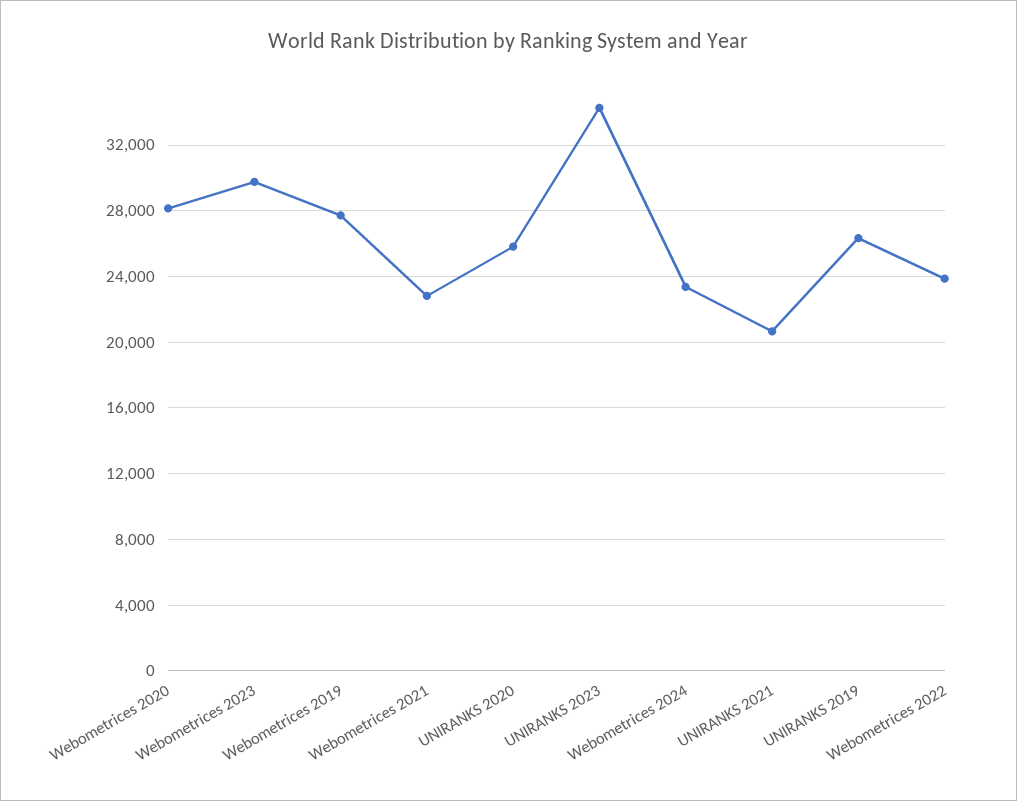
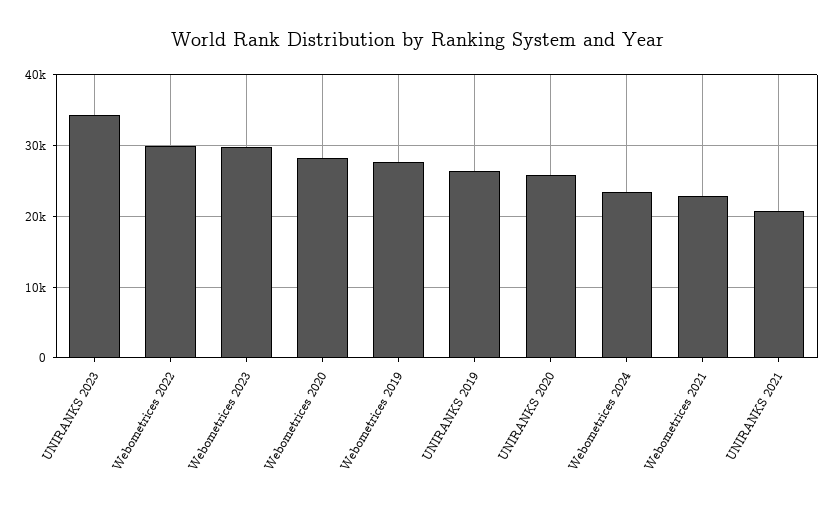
  {
    "Webometrices 2020": 28000,
    "Webometrices 2023": 30000,
    "Webometrices 2019": 27500,
    "Webometrices 2021": 23000,
    "UNIRANKS 2020": 26000,
    "UNIRANKS 2023": 34500,
    "Webometrices 2024": 23500,
    "UNIRANKS 2021": 20500,
    "UNIRANKS 2019": 26500,
-   "Webometrices 2022": 24000
+   "Webometrices 2022": 30000
  }

